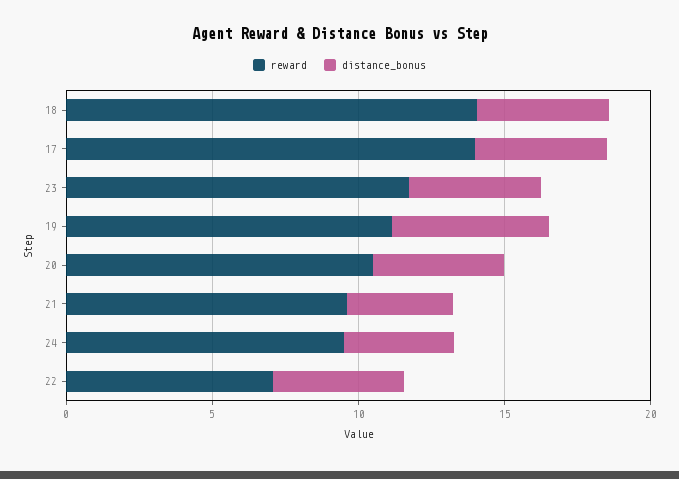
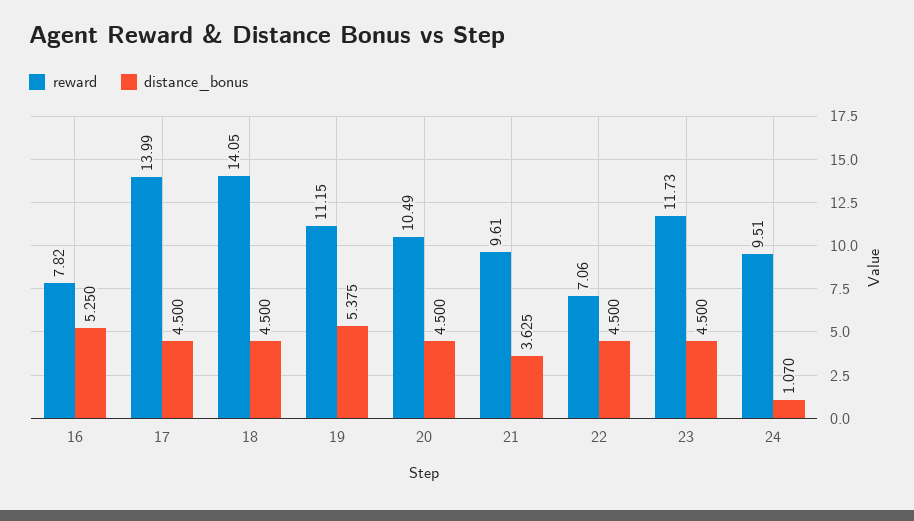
  {
    "reward": {
      "18": 14.05,
      "17": 13.99,
      "23": 11.73,
      "19": 11.15,
      "20": 10.49,
      "21": 9.61,
      "24": 9.51,
-     "22": 7.06
+     "22": 7.06,
+     "16": 7.82
    },
    "distance_bonus": {
      "18": 4.5,
      "17": 4.5,
      "23": 4.5,
      "19": 5.375,
      "20": 4.5,
      "21": 3.625,
-     "24": 4,
+     "24": 1.07,
-     "22": 4.5
+     "22": 4.5,
+     "16": 5.25
    }
  }

